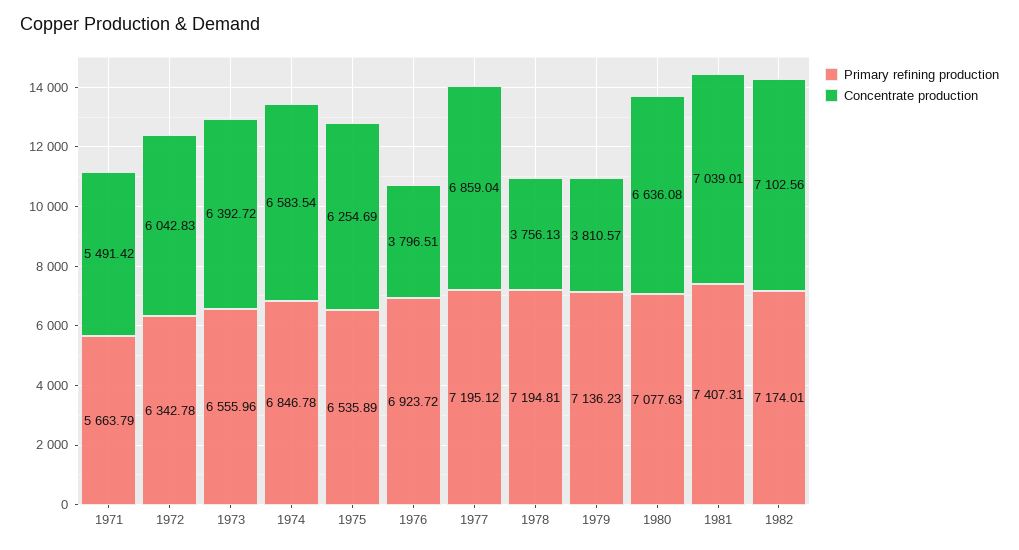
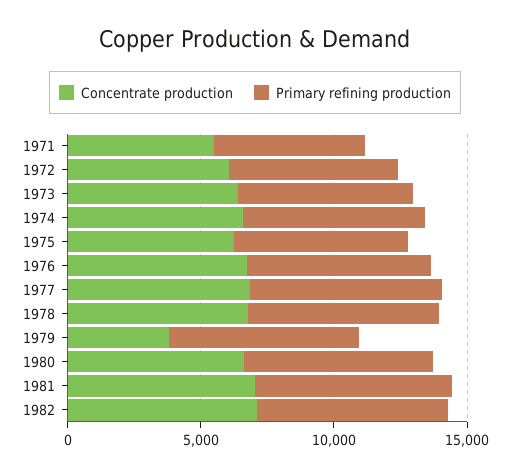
  {
    "Primary refining production": {
      "1971": 5663.79,
      "1972": 6342.78,
      "1973": 6555.96,
      "1974": 6846.78,
      "1975": 6535.89,
      "1976": 6923.72,
      "1977": 7195.12,
      "1978": 7194.81,
      "1979": 7136.23,
      "1980": 7077.63,
      "1981": 7407.31,
      "1982": 7174.01
    },
    "Concentrate production": {
      "1971": 5491.42,
      "1972": 6042.83,
      "1973": 6392.72,
      "1974": 6583.54,
      "1975": 6254.69,
-     "1976": 3796.51,
+     "1976": 7000,
      "1977": 6859.04,
-     "1978": 3756.13,
+     "1978": 7000,
      "1979": 3810.57,
      "1980": 6636.08,
      "1981": 7039.01,
      "1982": 7102.56
    }
  }

